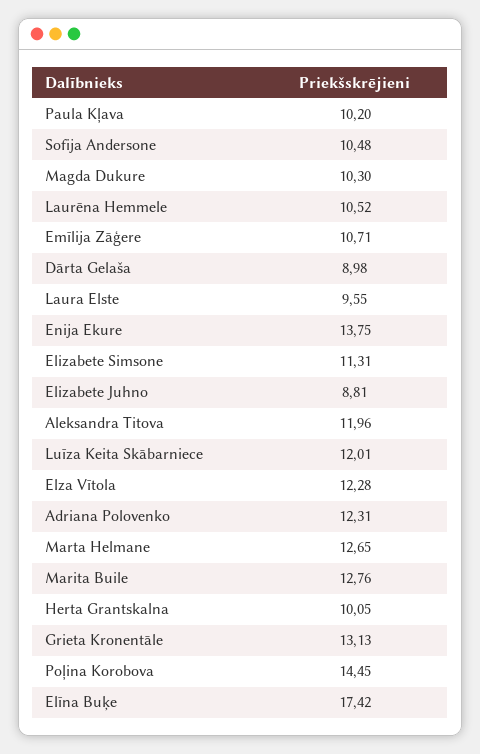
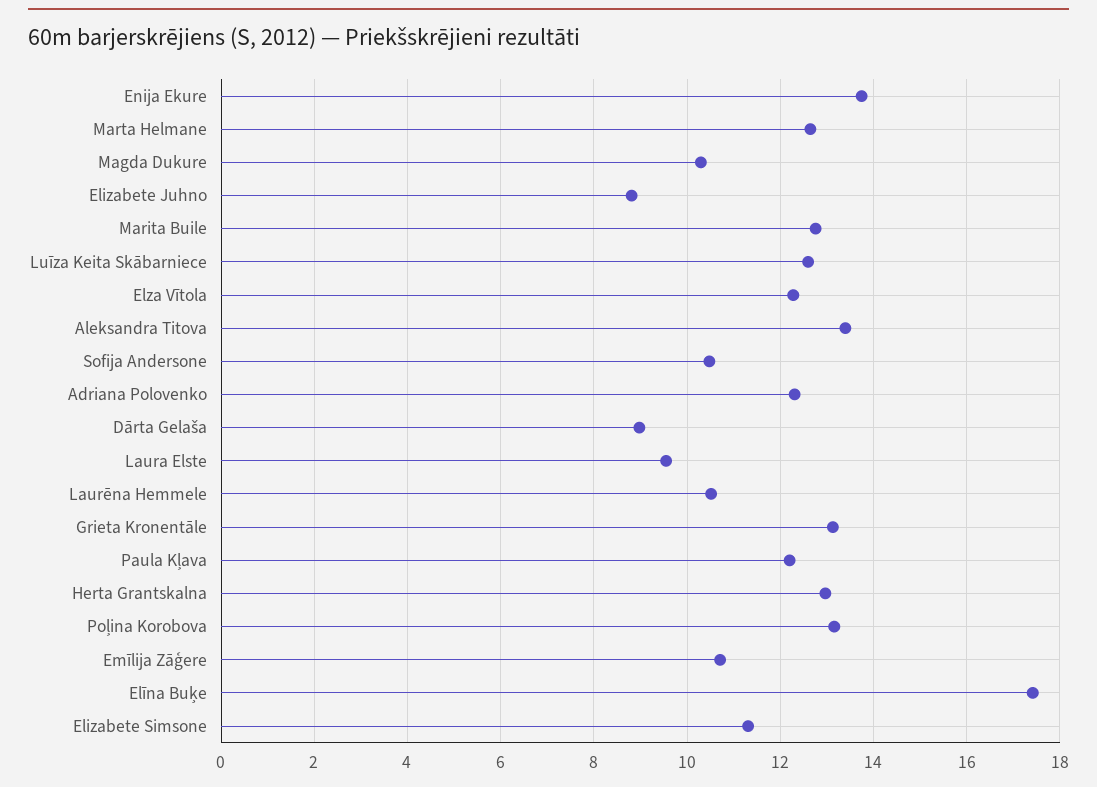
  {
-   "Paula Kļava": 10.2,
+   "Paula Kļava": 12.2,
    "Sofija Andersone": 10.48,
    "Magda Dukure": 10.3,
    "Laurēna Hemmele": 10.52,
    "Emīlija Zāģere": 10.71,
    "Dārta Gelaša": 8.98,
    "Laura Elste": 9.55,
    "Enija Ekure": 13.75,
    "Elizabete Simsone": 11.31,
    "Elizabete Juhno": 8.81,
-   "Aleksandra Titova": 11.96,
+   "Aleksandra Titova": 13.4,
-   "Luīza Keita Skābarniece": 12.01,
+   "Luīza Keita Skābarniece": 12.6,
    "Elza Vītola": 12.28,
    "Adriana Polovenko": 12.31,
    "Marta Helmane": 12.65,
    "Marita Buile": 12.76,
-   "Herta Grantskalna": 10.05,
+   "Herta Grantskalna": 13,
    "Grieta Kronentāle": 13.13,
-   "Poļina Korobova": 14.45,
+   "Poļina Korobova": 13.2,
    "Elīna Buķe": 17.42
  }

